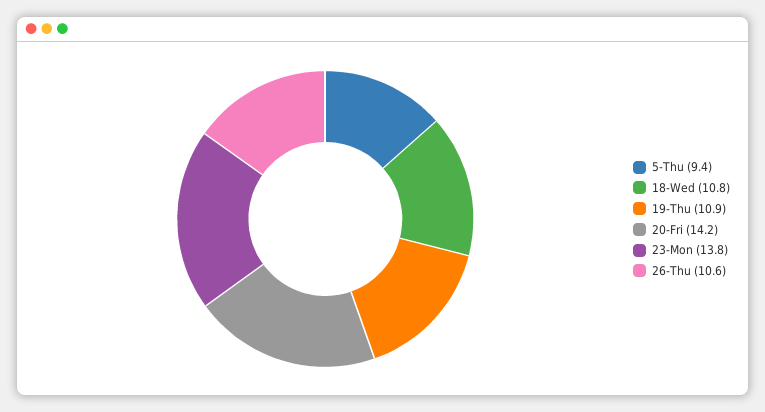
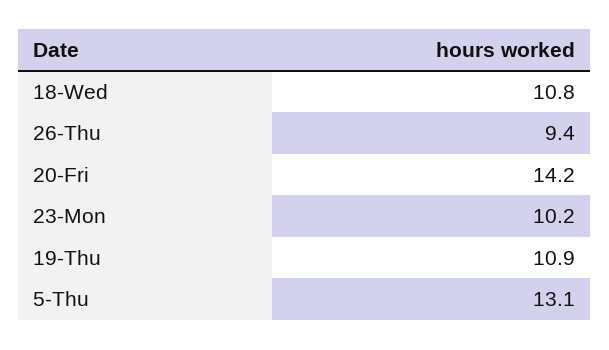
  {
-   "5-Thu": 9.4,
+   "5-Thu": 13.1,
    "18-Wed": 10.8,
    "19-Thu": 10.9,
    "20-Fri": 14.2,
-   "23-Mon": 13.8,
+   "23-Mon": 10.2,
-   "26-Thu": 10.6
+   "26-Thu": 9.4
  }

